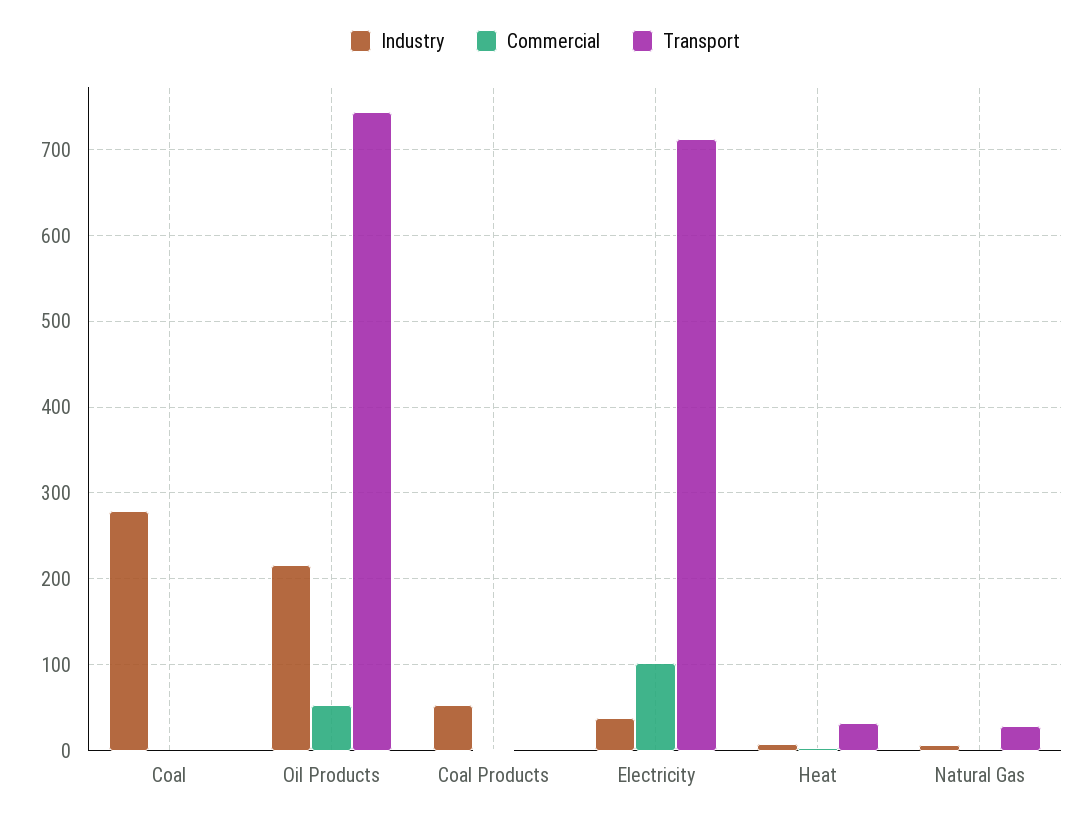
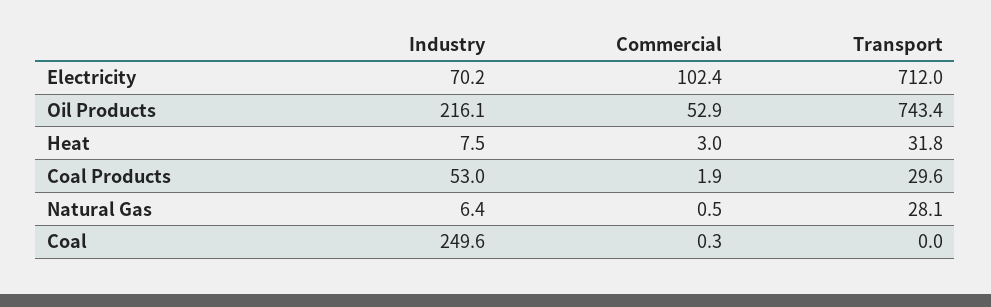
  {
    "Industry": {
-     "Coal": 280,
+     "Coal": 249.6,
      "Oil Products": 216.1,
      "Coal Products": 53,
-     "Electricity": 40,
+     "Electricity": 70.2,
      "Heat": 7.5,
      "Natural Gas": 6.4
    },
    "Commercial": {
      "Coal": 0.3,
      "Oil Products": 52.9,
      "Coal Products": 1.9,
      "Electricity": 102.4,
      "Heat": 3,
      "Natural Gas": 0.5
    },
    "Transport": {
      "Coal": 0,
      "Oil Products": 743.4,
-     "Coal Products": 0,
+     "Coal Products": 29.6,
      "Electricity": 712,
      "Heat": 31.8,
      "Natural Gas": 28.1
    }
  }

